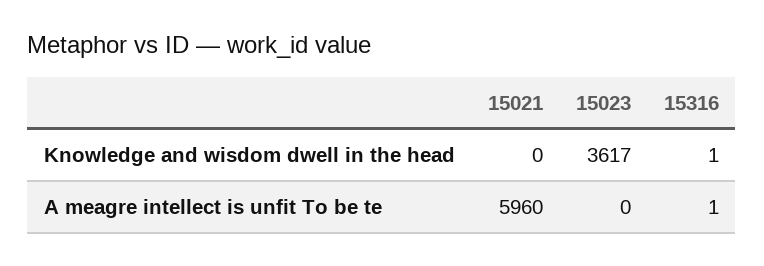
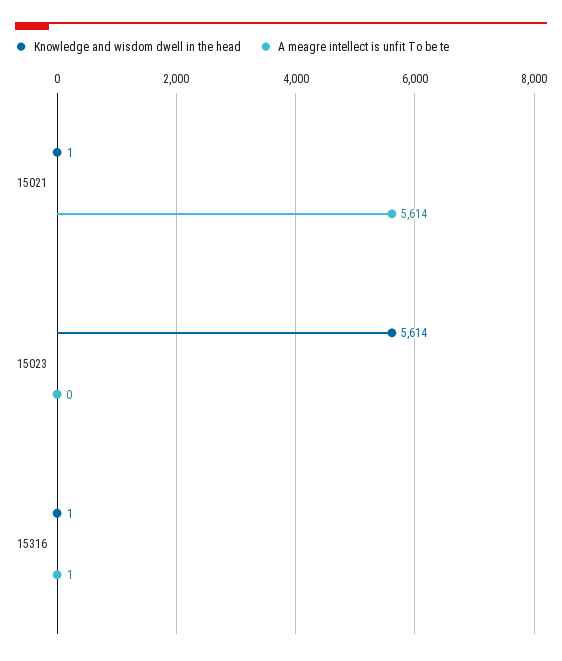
  {
    "Knowledge and wisdom dwell in the head": {
-     "15021": 0,
+     "15021": 1,
-     "15023": 3617,
+     "15023": 5614,
      "15316": 1
    },
    "A meagre intellect is unfit To be te": {
-     "15021": 5960,
+     "15021": 5614,
      "15023": 0,
      "15316": 1
    }
  }

